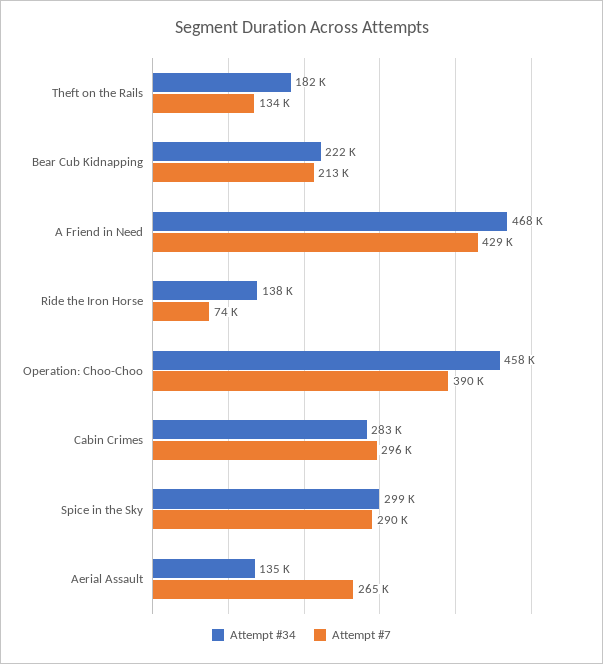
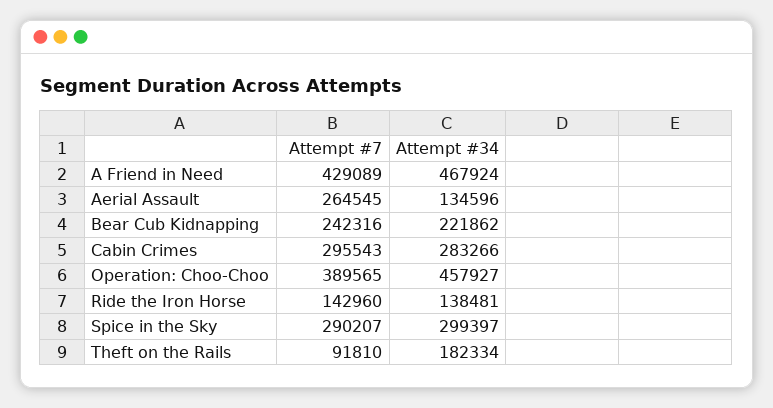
  {
    "Attempt #34": {
      "Theft on the Rails": 182334,
      "Bear Cub Kidnapping": 221862,
      "A Friend in Need": 467924,
      "Ride the Iron Horse": 138481,
      "Operation: Choo-Choo": 457927,
      "Cabin Crimes": 283266,
      "Spice in the Sky": 299397,
      "Aerial Assault": 134596
    },
    "Attempt #7": {
-     "Theft on the Rails": 134000,
+     "Theft on the Rails": 91810,
-     "Bear Cub Kidnapping": 213000,
+     "Bear Cub Kidnapping": 242316,
      "A Friend in Need": 429089,
-     "Ride the Iron Horse": 74000,
+     "Ride the Iron Horse": 142960,
      "Operation: Choo-Choo": 389565,
      "Cabin Crimes": 295543,
      "Spice in the Sky": 290207,
      "Aerial Assault": 264545
    }
  }

